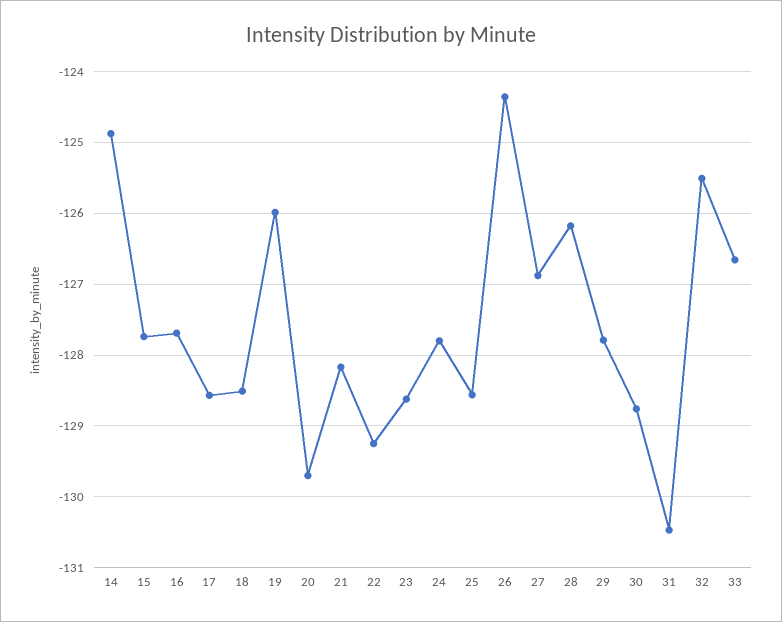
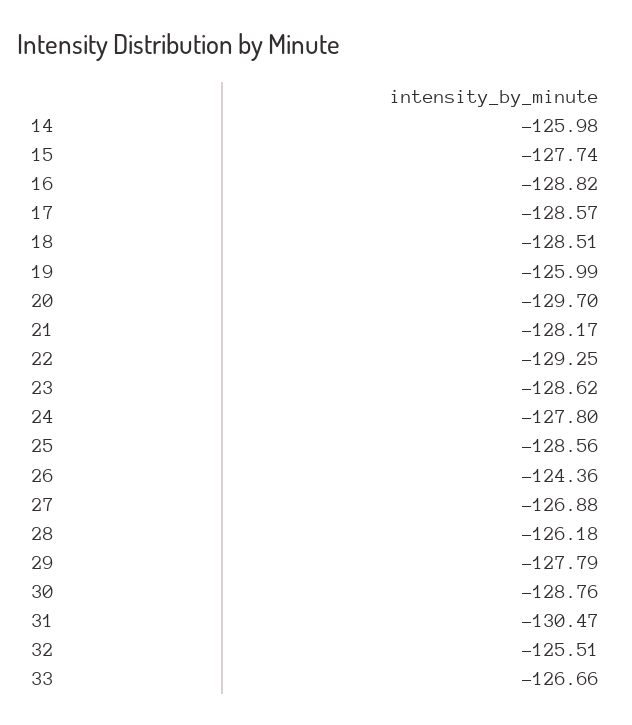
  {
-   "14": -124.9,
+   "14": -125.98,
    "15": -127.74,
-   "16": -127.7,
+   "16": -128.82,
    "17": -128.57,
    "18": -128.51,
    "19": -125.99,
    "20": -129.7,
    "21": -128.17,
    "22": -129.25,
    "23": -128.62,
    "24": -127.8,
    "25": -128.56,
    "26": -124.36,
    "27": -126.88,
    "28": -126.18,
    "29": -127.79,
    "30": -128.76,
    "31": -130.47,
    "32": -125.51,
    "33": -126.66
  }

